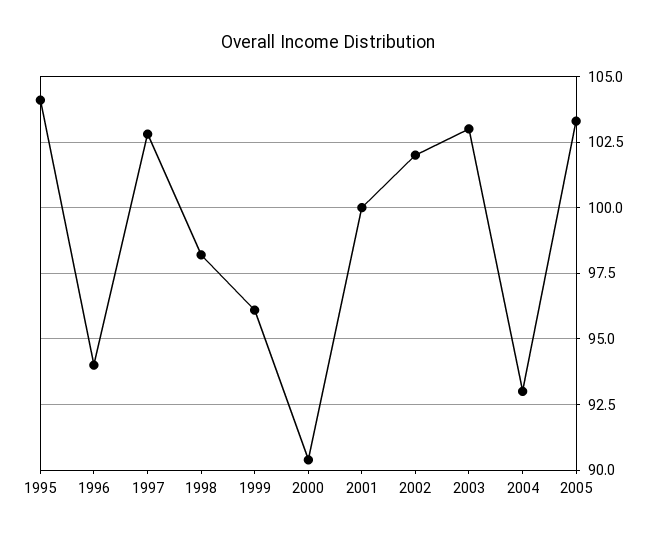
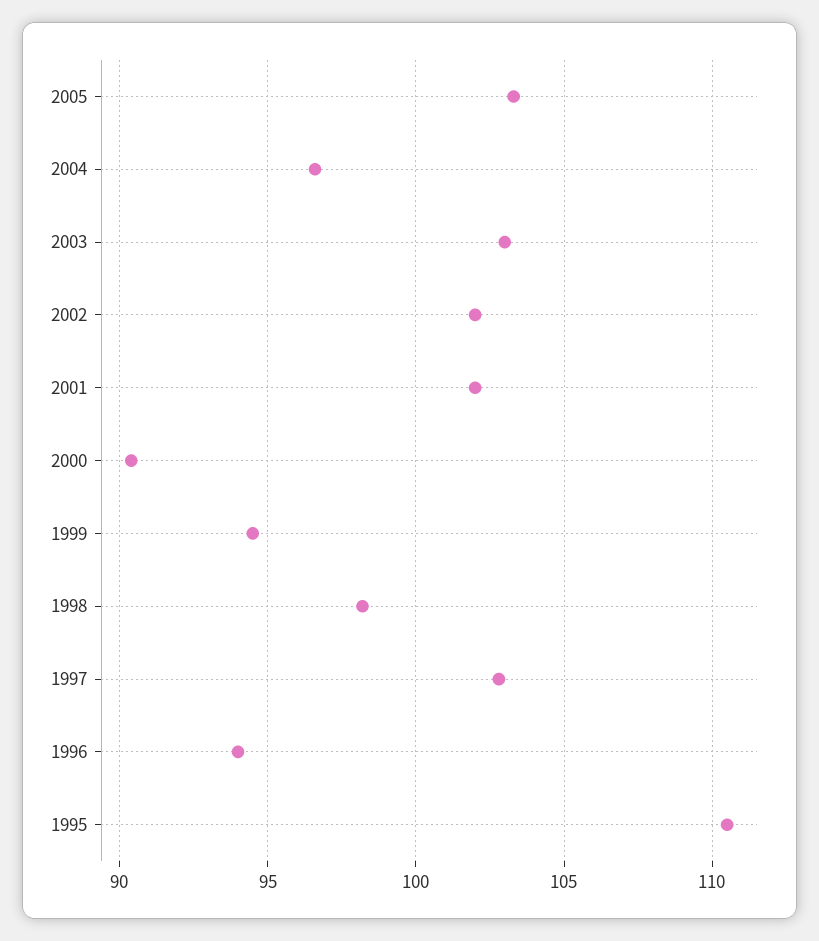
  {
-   "1995": 104,
+   "1995": 110.5,
    "1996": 94,
    "1997": 103,
    "1998": 98,
-   "1999": 96,
+   "1999": 94.5,
    "2000": 90.5,
-   "2001": 100,
+   "2001": 102,
    "2002": 102,
    "2003": 103,
-   "2004": 93,
+   "2004": 96.5,
    "2005": 103.5
  }

